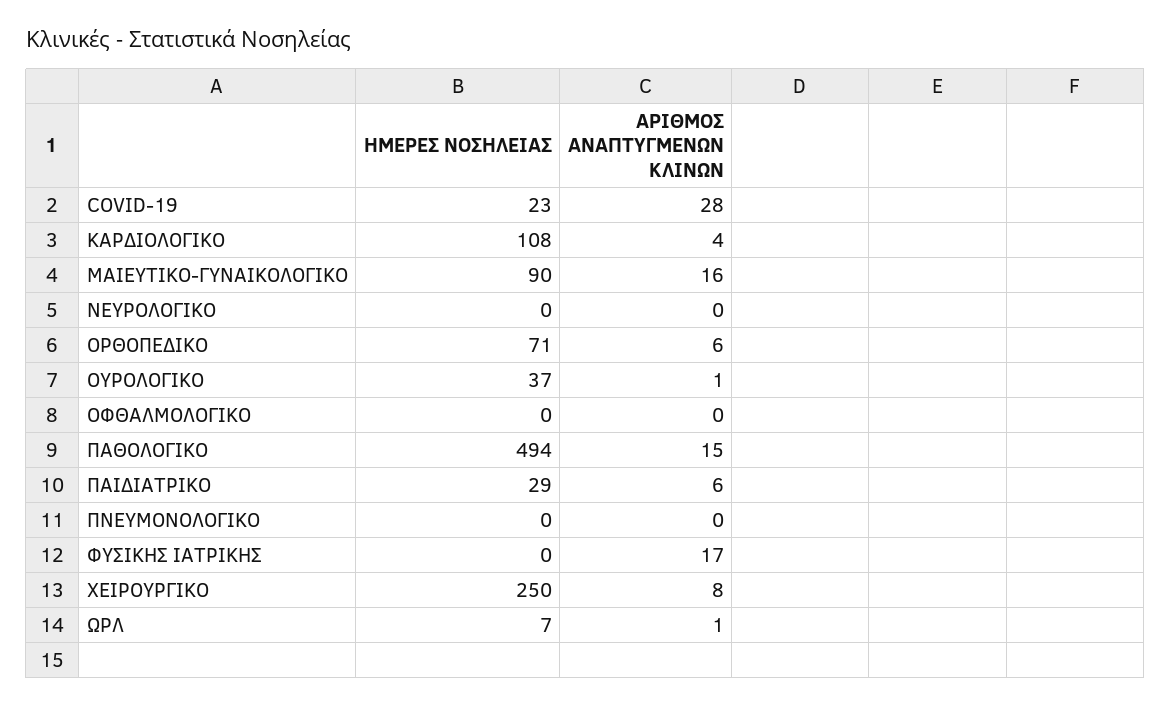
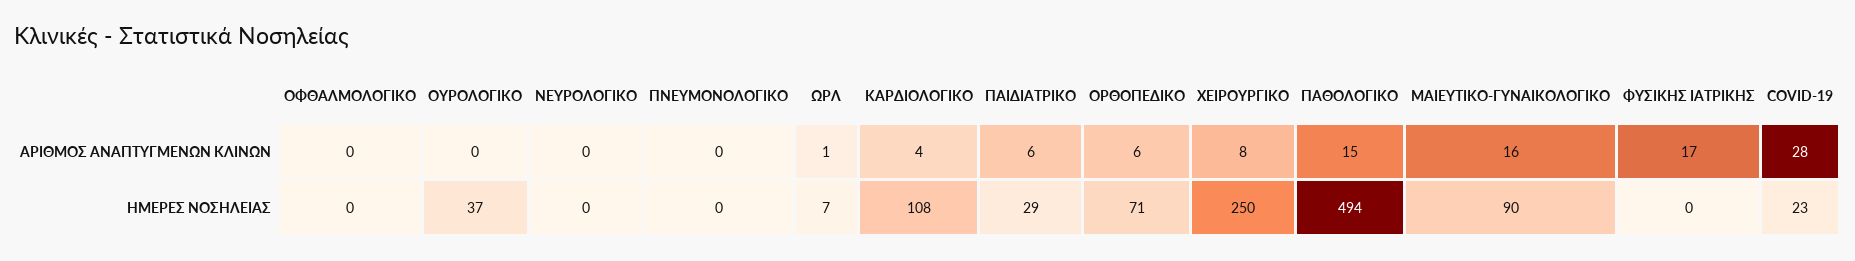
  {
    "ΗΜΕΡΕΣ ΝΟΣΗΛΕΙΑΣ": {
      "COVID-19": 23,
      "ΚΑΡΔΙΟΛΟΓΙΚΟ": 108,
      "ΜΑΙΕΥΤΙΚΟ-ΓΥΝΑΙΚΟΛΟΓΙΚΟ": 90,
      "ΝΕΥΡΟΛΟΓΙΚΟ": 0,
      "ΟΡΘΟΠΕΔΙΚΟ": 71,
      "ΟΥΡΟΛΟΓΙΚΟ": 37,
      "ΟΦΘΑΛΜΟΛΟΓΙΚΟ": 0,
      "ΠΑΘΟΛΟΓΙΚΟ": 494,
      "ΠΑΙΔΙΑΤΡΙΚΟ": 29,
      "ΠΝΕΥΜΟΝΟΛΟΓΙΚΟ": 0,
      "ΦΥΣΙΚΗΣ ΙΑΤΡΙΚΗΣ": 0,
      "ΧΕΙΡΟΥΡΓΙΚΟ": 250,
      "ΩΡΛ": 7
    },
    "ΑΡΙΘΜΟΣ ΑΝΑΠΤΥΓΜΕΝΩΝ ΚΛΙΝΩΝ": {
      "COVID-19": 28,
      "ΚΑΡΔΙΟΛΟΓΙΚΟ": 4,
      "ΜΑΙΕΥΤΙΚΟ-ΓΥΝΑΙΚΟΛΟΓΙΚΟ": 16,
      "ΝΕΥΡΟΛΟΓΙΚΟ": 0,
      "ΟΡΘΟΠΕΔΙΚΟ": 6,
-     "ΟΥΡΟΛΟΓΙΚΟ": 1,
+     "ΟΥΡΟΛΟΓΙΚΟ": 0,
      "ΟΦΘΑΛΜΟΛΟΓΙΚΟ": 0,
      "ΠΑΘΟΛΟΓΙΚΟ": 15,
      "ΠΑΙΔΙΑΤΡΙΚΟ": 6,
      "ΠΝΕΥΜΟΝΟΛΟΓΙΚΟ": 0,
      "ΦΥΣΙΚΗΣ ΙΑΤΡΙΚΗΣ": 17,
      "ΧΕΙΡΟΥΡΓΙΚΟ": 8,
      "ΩΡΛ": 1
    }
  }

